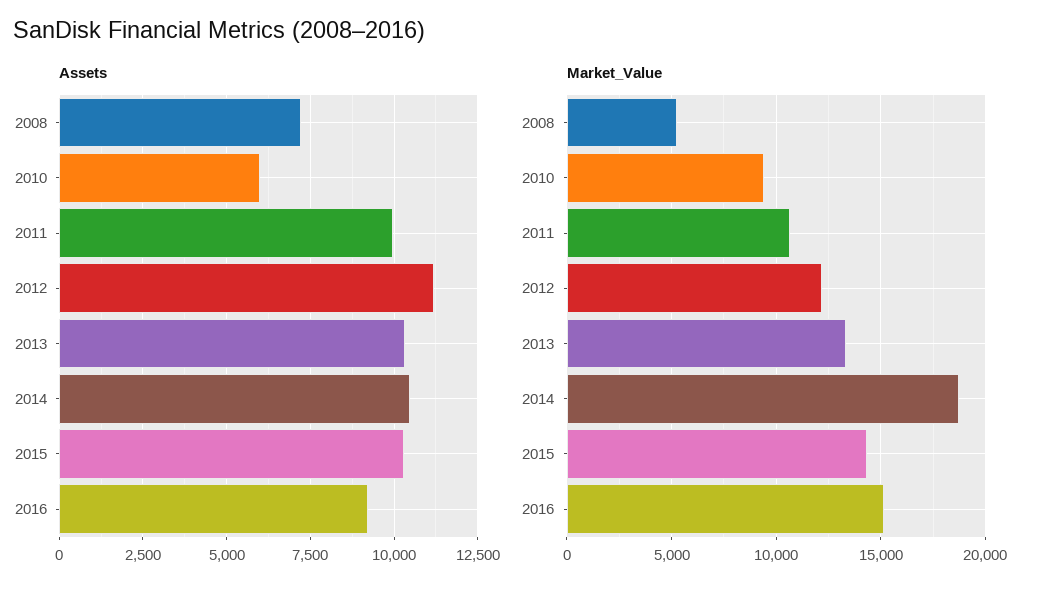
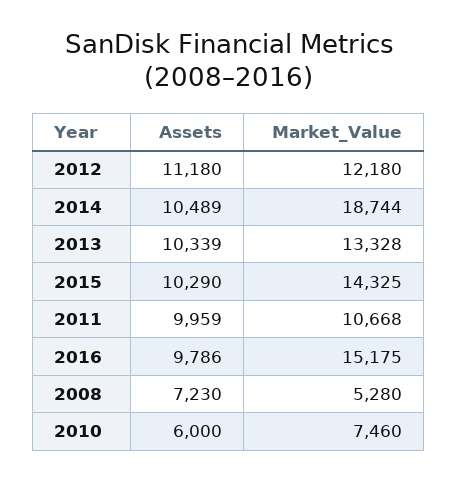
  {
    "Assets": {
      "2008": 7230,
      "2010": 6000,
      "2011": 9959,
      "2012": 11180,
      "2013": 10339,
      "2014": 10489,
      "2015": 10290,
-     "2016": 9250
+     "2016": 9786
    },
    "Market_Value": {
      "2008": 5280,
-     "2010": 9500,
+     "2010": 7460,
      "2011": 10668,
      "2012": 12180,
      "2013": 13328,
      "2014": 18744,
      "2015": 14325,
      "2016": 15175
    }
  }

